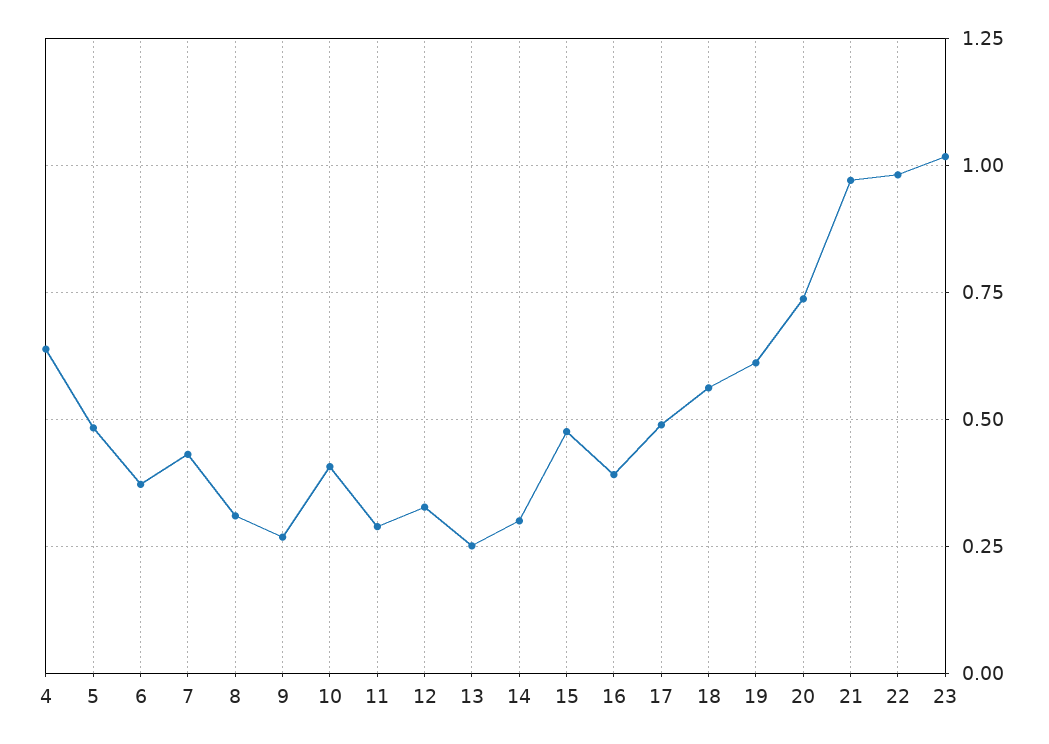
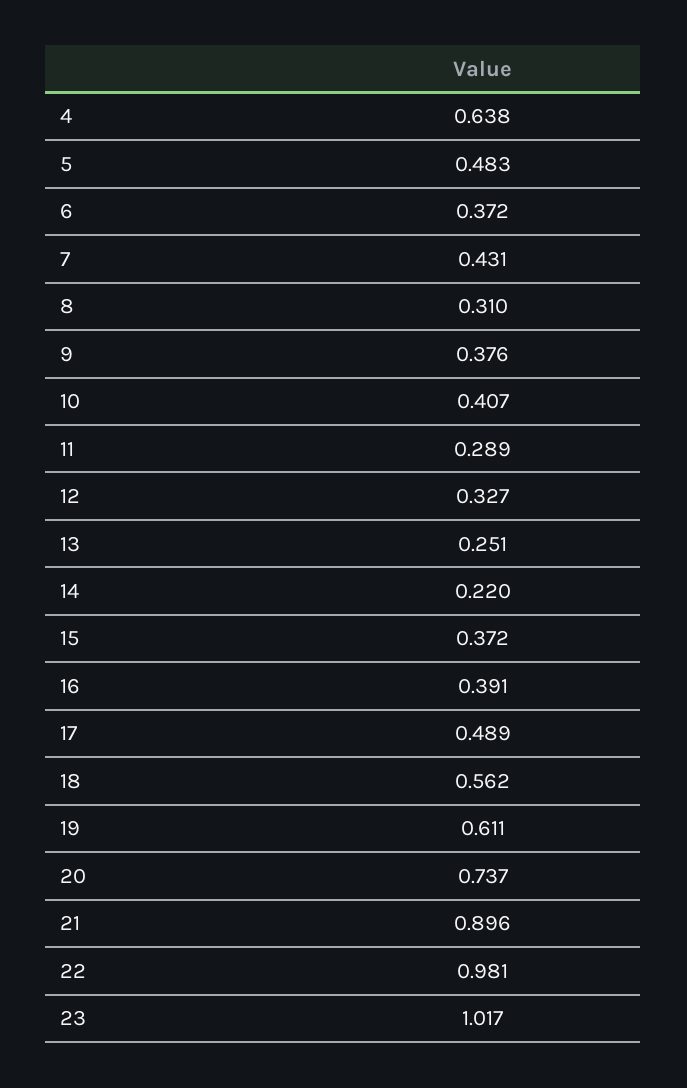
  {
    "4": 0.638,
    "5": 0.483,
    "6": 0.372,
    "7": 0.431,
    "8": 0.31,
-   "9": 0.275,
+   "9": 0.376,
    "10": 0.407,
    "11": 0.289,
    "12": 0.327,
    "13": 0.251,
-   "14": 0.3,
+   "14": 0.22,
-   "15": 0.475,
+   "15": 0.372,
    "16": 0.391,
    "17": 0.489,
    "18": 0.562,
    "19": 0.611,
    "20": 0.737,
-   "21": 0.975,
+   "21": 0.896,
    "22": 0.981,
    "23": 1.017
  }

